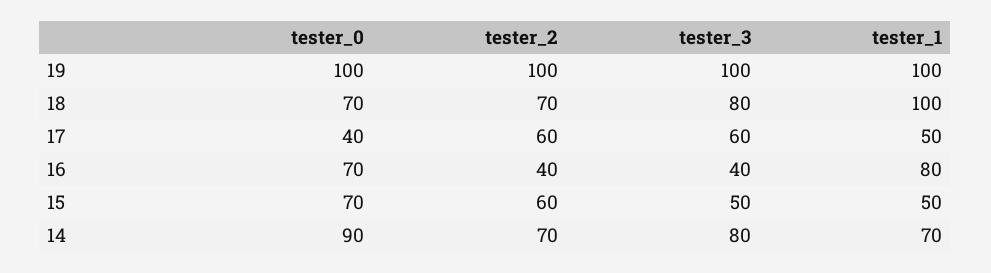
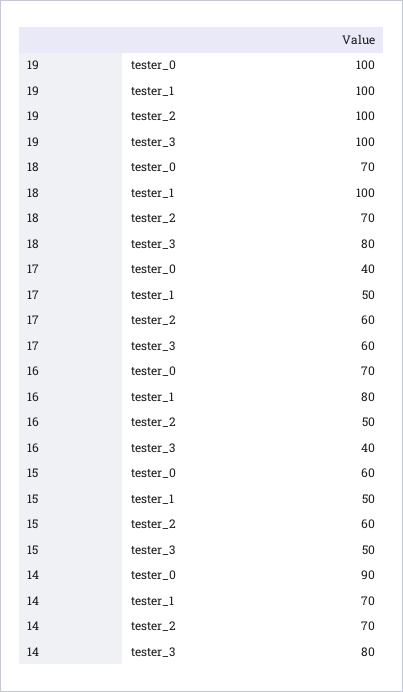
  {
    "tester_0": {
      "19": 100,
      "18": 70,
      "17": 40,
      "16": 70,
-     "15": 70,
+     "15": 60,
      "14": 90
    },
    "tester_2": {
      "19": 100,
      "18": 70,
      "17": 60,
-     "16": 40,
+     "16": 50,
      "15": 60,
      "14": 70
    },
    "tester_3": {
      "19": 100,
      "18": 80,
      "17": 60,
      "16": 40,
      "15": 50,
      "14": 80
    },
    "tester_1": {
      "19": 100,
      "18": 100,
      "17": 50,
      "16": 80,
      "15": 50,
      "14": 70
    }
  }

